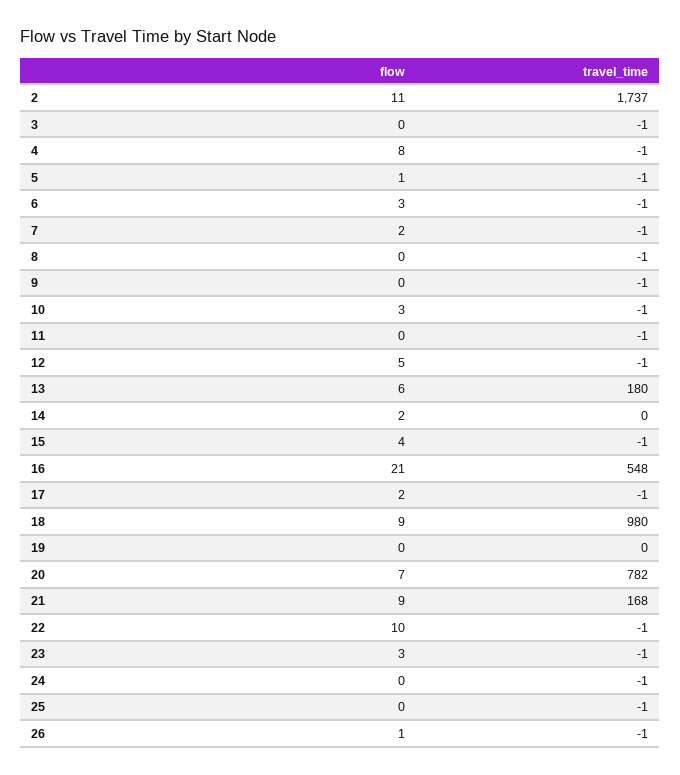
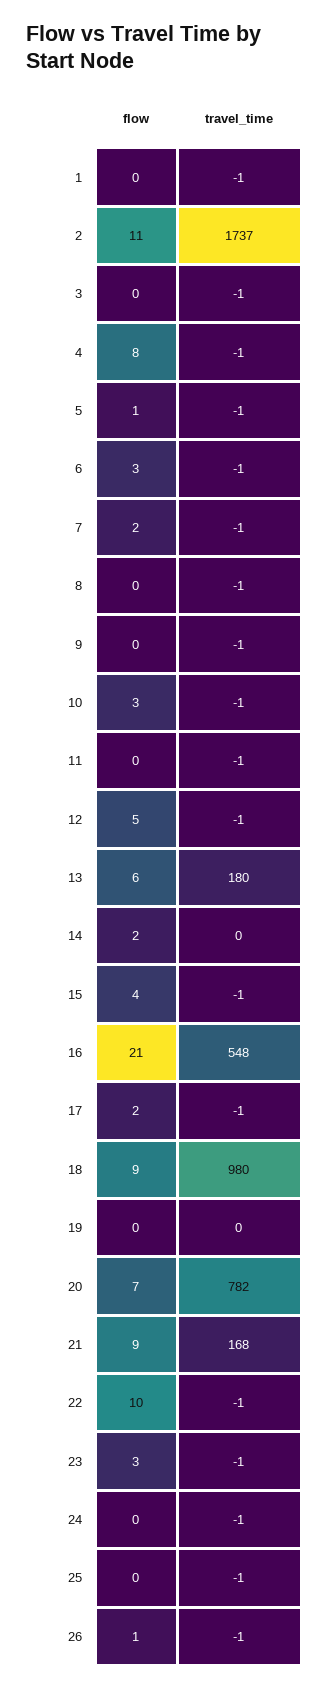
  {
    "flow": {
      "2": 11,
      "3": 0,
      "4": 8,
      "5": 1,
      "6": 3,
      "7": 2,
      "8": 0,
      "9": 0,
      "10": 3,
      "11": 0,
      "12": 5,
      "13": 6,
      "14": 2,
      "15": 4,
      "16": 21,
      "17": 2,
      "18": 9,
      "19": 0,
      "20": 7,
      "21": 9,
      "22": 10,
      "23": 3,
      "24": 0,
      "25": 0,
-     "26": 1
+     "26": 1,
+     "1": 0
    },
    "travel_time": {
      "2": 1737,
      "3": -1,
      "4": -1,
      "5": -1,
      "6": -1,
      "7": -1,
      "8": -1,
      "9": -1,
      "10": -1,
      "11": -1,
      "12": -1,
      "13": 180,
      "14": 0,
      "15": -1,
      "16": 548,
      "17": -1,
      "18": 980,
      "19": 0,
      "20": 782,
      "21": 168,
      "22": -1,
      "23": -1,
      "24": -1,
      "25": -1,
-     "26": -1
+     "26": -1,
+     "1": -1
    }
  }

